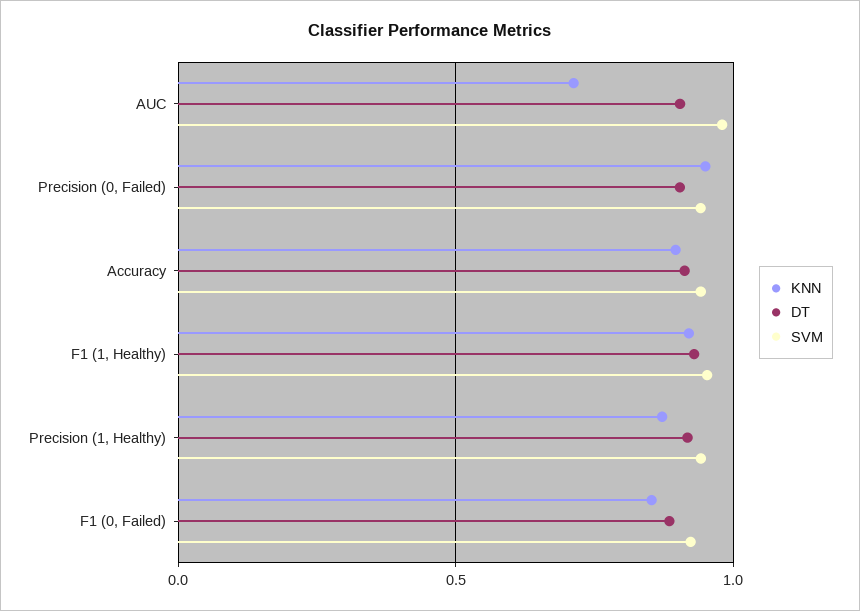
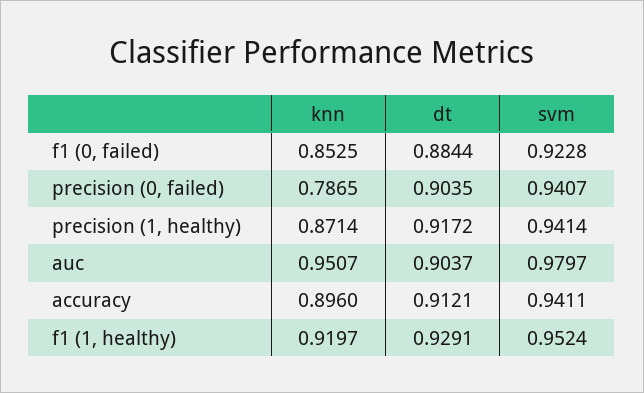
  {
    "KNN": {
-     "AUC": 0.7,
+     "AUC": 0.9507,
-     "Precision (0, Failed)": 0.95,
+     "Precision (0, Failed)": 0.7865,
      "Accuracy": 0.896,
      "F1 (1, Healthy)": 0.9197,
      "Precision (1, Healthy)": 0.8714,
      "F1 (0, Failed)": 0.8525
    },
    "DT": {
      "AUC": 0.9037,
      "Precision (0, Failed)": 0.9035,
      "Accuracy": 0.9121,
      "F1 (1, Healthy)": 0.9291,
      "Precision (1, Healthy)": 0.9172,
      "F1 (0, Failed)": 0.8844
    },
    "SVM": {
      "AUC": 0.9797,
      "Precision (0, Failed)": 0.9407,
      "Accuracy": 0.9411,
      "F1 (1, Healthy)": 0.9524,
      "Precision (1, Healthy)": 0.9414,
      "F1 (0, Failed)": 0.9228
    }
  }

